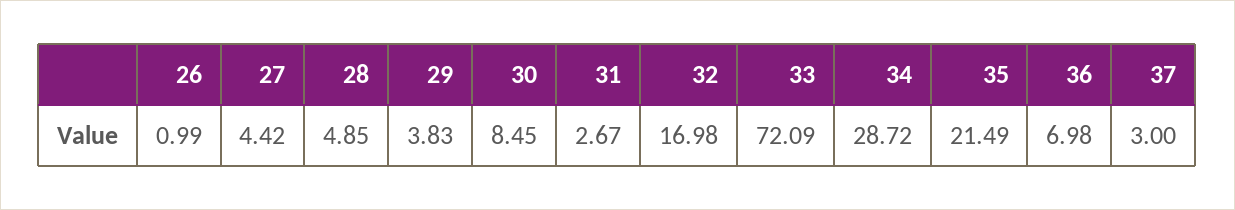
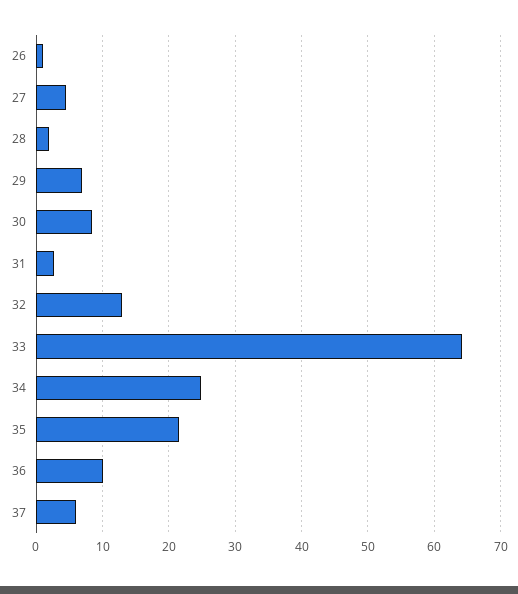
  {
    "26": 0.99,
    "27": 4.42,
-   "28": 4.85,
+   "28": 2,
-   "29": 3.83,
+   "29": 7,
    "30": 8.45,
    "31": 2.67,
-   "32": 16.98,
+   "32": 13,
-   "33": 72.09,
+   "33": 64,
-   "34": 28.72,
+   "34": 25,
    "35": 21.49,
-   "36": 6.98,
+   "36": 10,
-   "37": 3
+   "37": 6
  }

